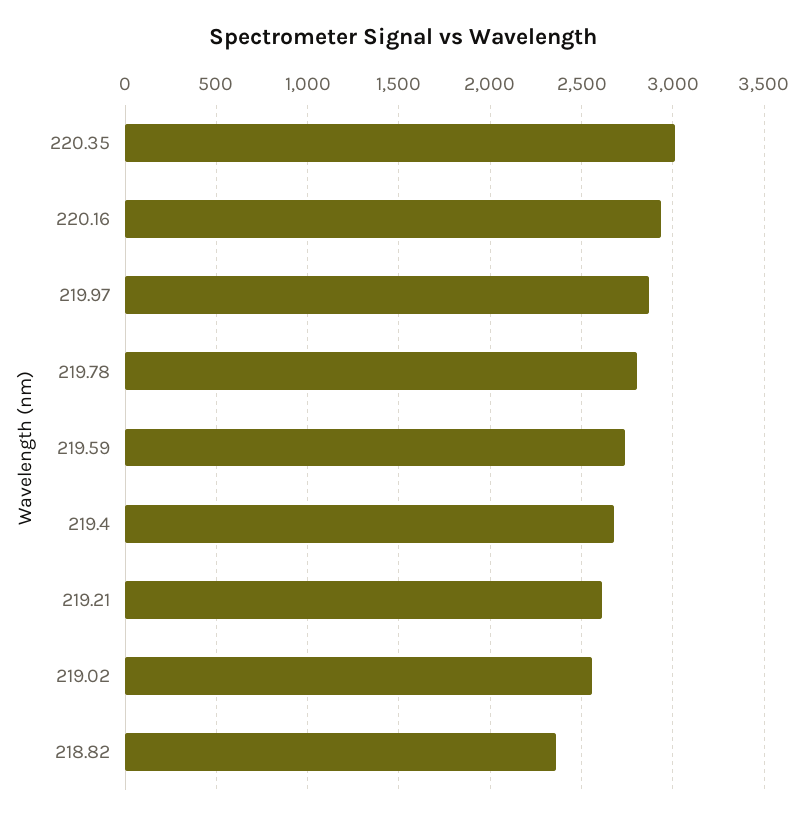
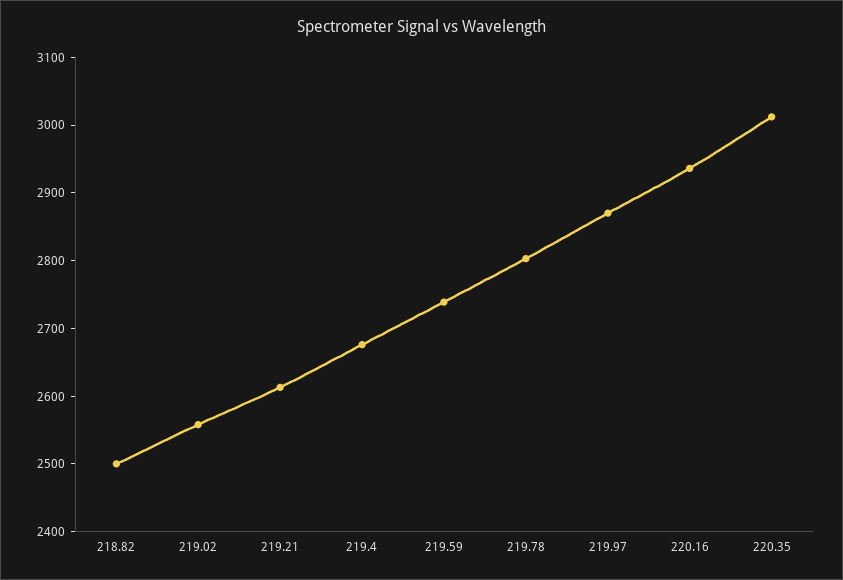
  {
    "220.35": 3020,
    "220.16": 2940,
    "219.97": 2880,
    "219.78": 2800,
    "219.59": 2740,
    "219.4": 2680,
    "219.21": 2620,
    "219.02": 2560,
-   "218.82": 2350
+   "218.82": 2500
  }

